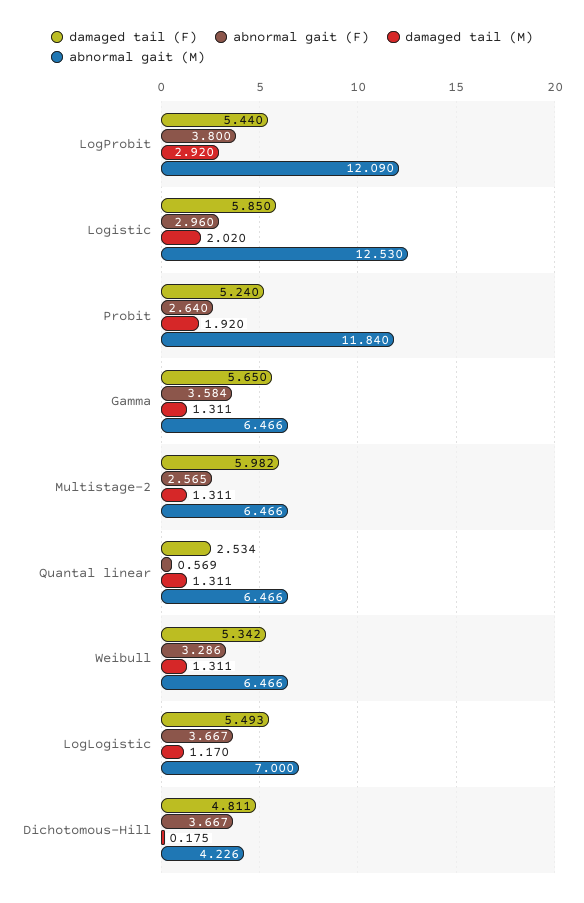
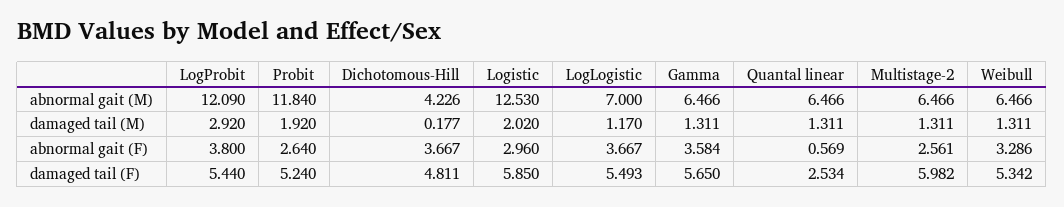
  {
    "damaged tail (F)": {
      "LogProbit": 5.44,
      "Logistic": 5.85,
      "Probit": 5.24,
      "Gamma": 5.65,
      "Multistage-2": 5.982,
      "Quantal linear": 2.534,
      "Weibull": 5.342,
      "LogLogistic": 5.493,
      "Dichotomous-Hill": 4.811
    },
    "abnormal gait (F)": {
      "LogProbit": 3.8,
      "Logistic": 2.96,
      "Probit": 2.64,
      "Gamma": 3.584,
-     "Multistage-2": 2.565,
+     "Multistage-2": 2.561,
      "Quantal linear": 0.569,
      "Weibull": 3.286,
      "LogLogistic": 3.667,
      "Dichotomous-Hill": 3.667
    },
    "damaged tail (M)": {
      "LogProbit": 2.92,
      "Logistic": 2.02,
      "Probit": 1.92,
      "Gamma": 1.311,
      "Multistage-2": 1.311,
      "Quantal linear": 1.311,
      "Weibull": 1.311,
      "LogLogistic": 1.17,
-     "Dichotomous-Hill": 0.175
+     "Dichotomous-Hill": 0.177
    },
    "abnormal gait (M)": {
      "LogProbit": 12.09,
      "Logistic": 12.53,
      "Probit": 11.84,
      "Gamma": 6.466,
      "Multistage-2": 6.466,
      "Quantal linear": 6.466,
      "Weibull": 6.466,
      "LogLogistic": 7,
      "Dichotomous-Hill": 4.226
    }
  }

